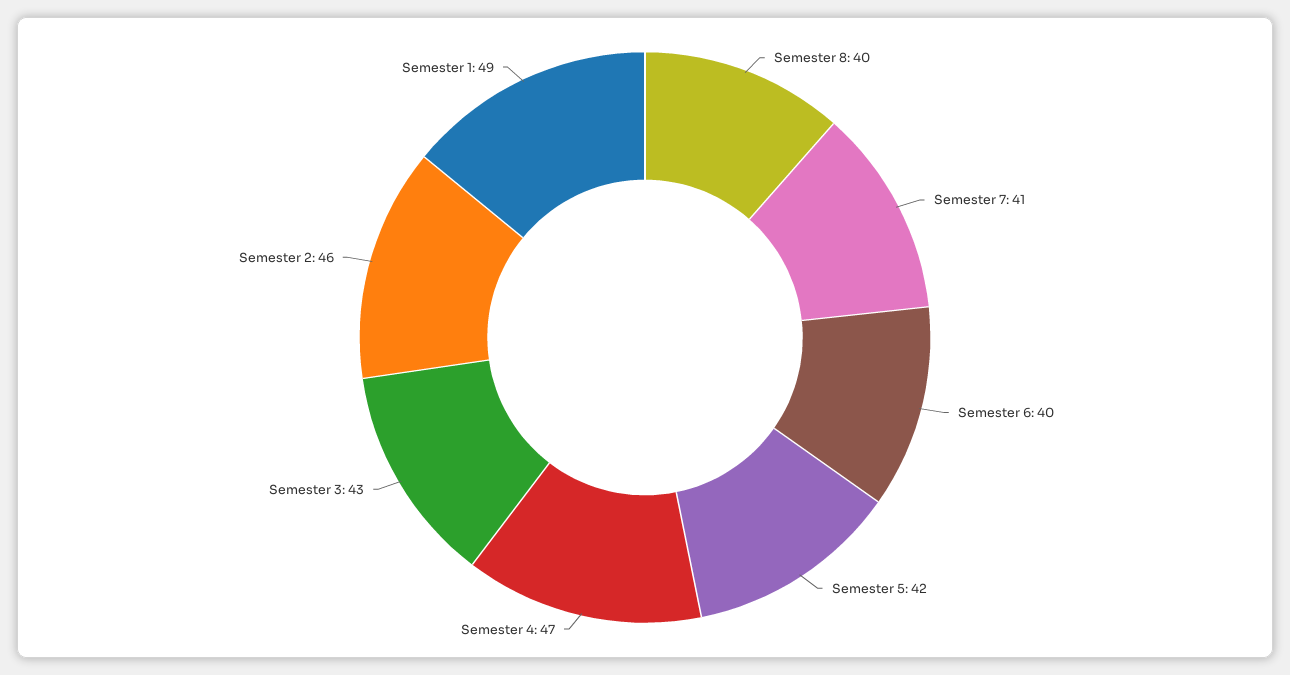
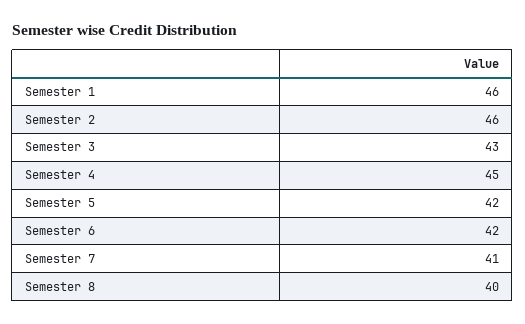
  {
    "Semester 8": 40,
    "Semester 7": 41,
-   "Semester 6": 40,
+   "Semester 6": 42,
    "Semester 5": 42,
-   "Semester 4": 47,
+   "Semester 4": 45,
    "Semester 3": 43,
    "Semester 2": 46,
-   "Semester 1": 49
+   "Semester 1": 46
  }

